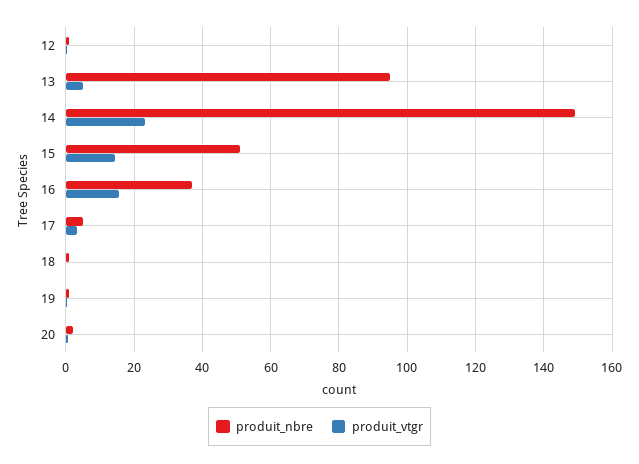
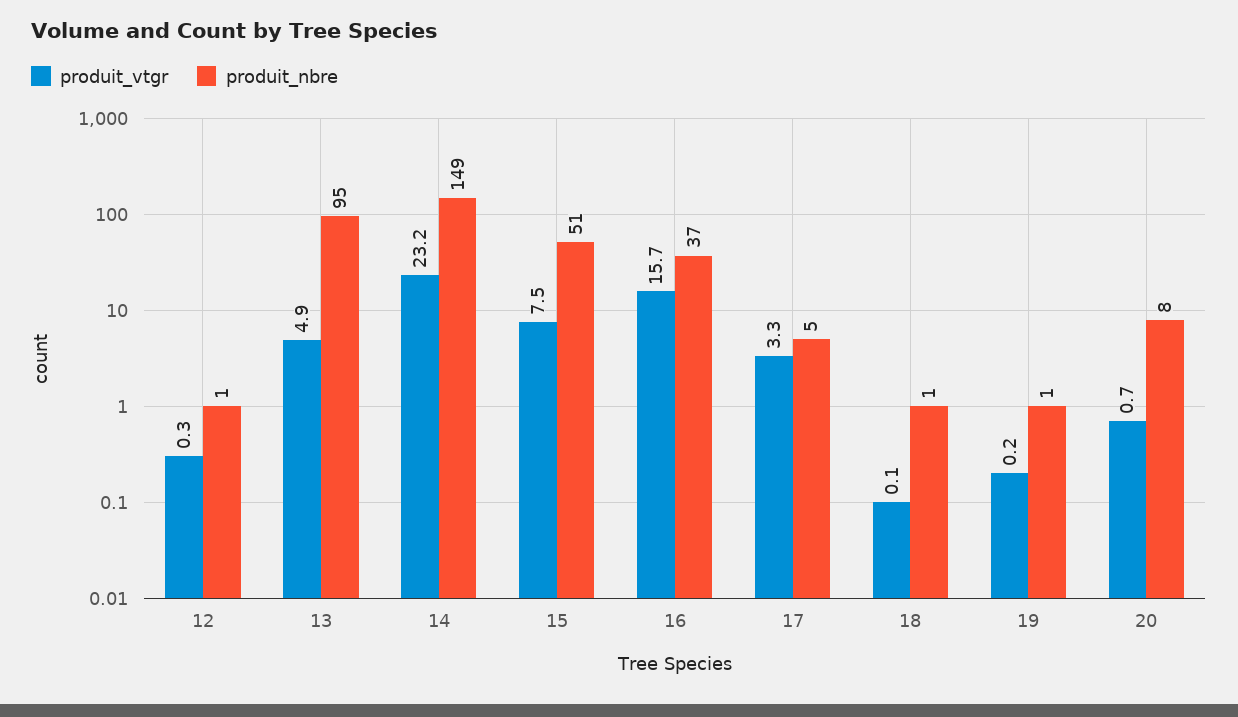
  {
    "produit_nbre": {
      "12": 1,
      "13": 95,
      "14": 149,
      "15": 51,
      "16": 37,
      "17": 5,
      "18": 1,
      "19": 1,
-     "20": 2
+     "20": 8
    },
    "produit_vtgr": {
      "12": 0.3,
      "13": 4.9,
      "14": 23.2,
-     "15": 14,
+     "15": 7.5,
      "16": 15.7,
      "17": 3.3,
      "18": 0.1,
      "19": 0.2,
      "20": 0.7
    }
  }

